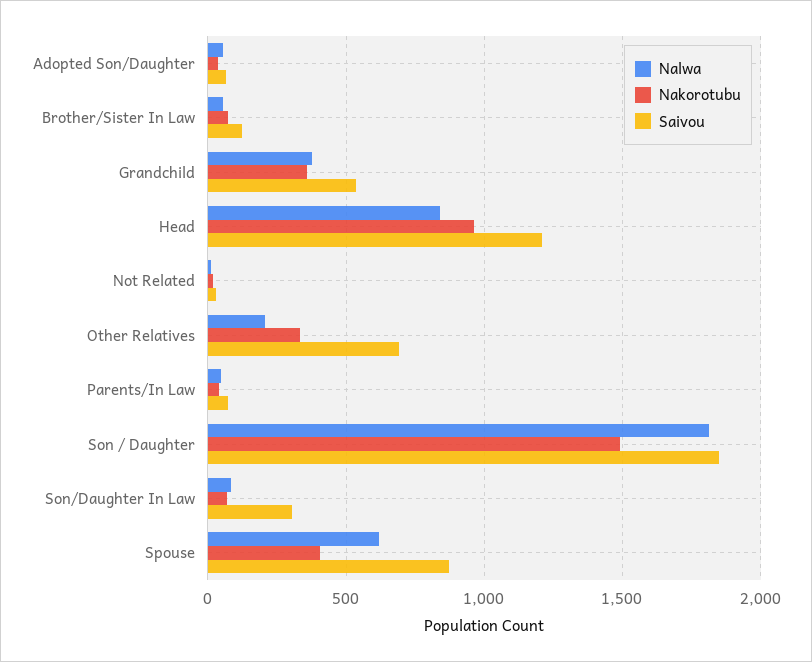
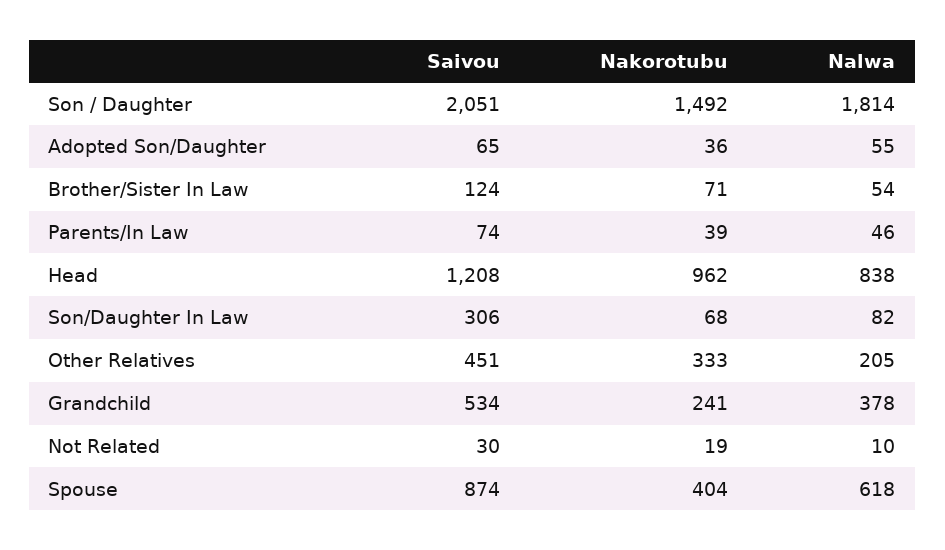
  {
    "Nalwa": {
      "Adopted Son/Daughter": 55,
      "Brother/Sister In Law": 54,
      "Grandchild": 378,
      "Head": 838,
      "Not Related": 10,
      "Other Relatives": 205,
      "Parents/In Law": 46,
      "Son / Daughter": 1814,
      "Son/Daughter In Law": 82,
      "Spouse": 618
    },
    "Nakorotubu": {
      "Adopted Son/Daughter": 36,
      "Brother/Sister In Law": 71,
-     "Grandchild": 350,
+     "Grandchild": 241,
      "Head": 962,
      "Not Related": 19,
      "Other Relatives": 333,
      "Parents/In Law": 39,
      "Son / Daughter": 1492,
      "Son/Daughter In Law": 68,
      "Spouse": 404
    },
    "Saivou": {
      "Adopted Son/Daughter": 65,
      "Brother/Sister In Law": 124,
      "Grandchild": 534,
      "Head": 1208,
      "Not Related": 30,
-     "Other Relatives": 700,
+     "Other Relatives": 451,
      "Parents/In Law": 74,
-     "Son / Daughter": 1850,
+     "Son / Daughter": 2051,
      "Son/Daughter In Law": 306,
      "Spouse": 874
    }
  }

